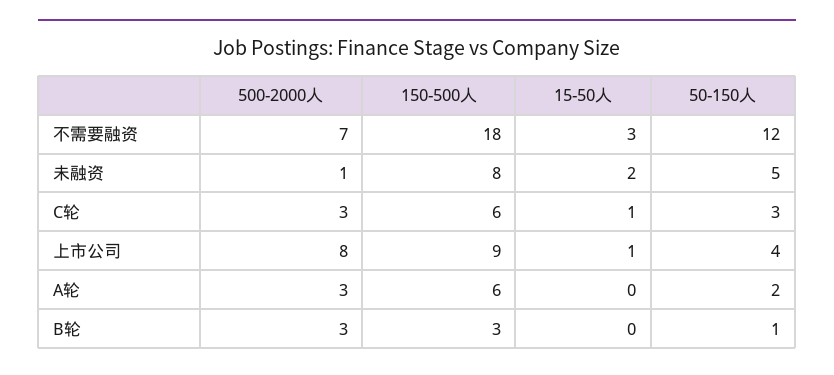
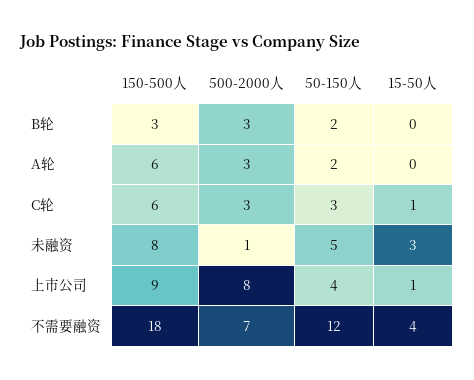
  {
    "500-2000人": {
      "不需要融资": 7,
      "未融资": 1,
      "C轮": 3,
      "上市公司": 8,
      "A轮": 3,
      "B轮": 3
    },
    "150-500人": {
      "不需要融资": 18,
      "未融资": 8,
      "C轮": 6,
      "上市公司": 9,
      "A轮": 6,
      "B轮": 3
    },
    "15-50人": {
-     "不需要融资": 3,
+     "不需要融资": 4,
-     "未融资": 2,
+     "未融资": 3,
      "C轮": 1,
      "上市公司": 1,
      "A轮": 0,
      "B轮": 0
    },
    "50-150人": {
      "不需要融资": 12,
      "未融资": 5,
      "C轮": 3,
      "上市公司": 4,
      "A轮": 2,
-     "B轮": 1
+     "B轮": 2
    }
  }

